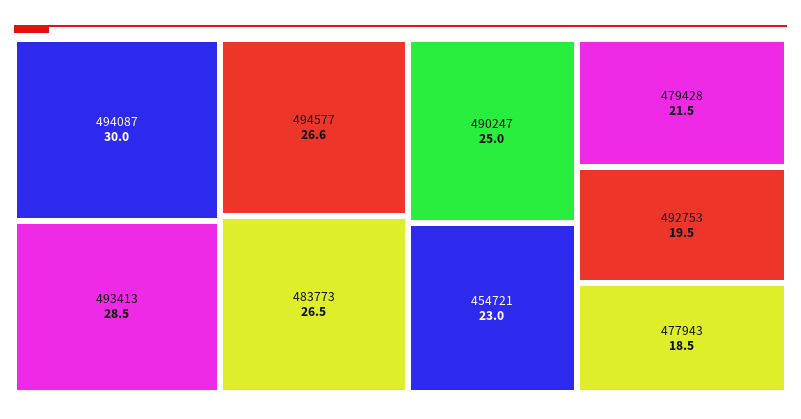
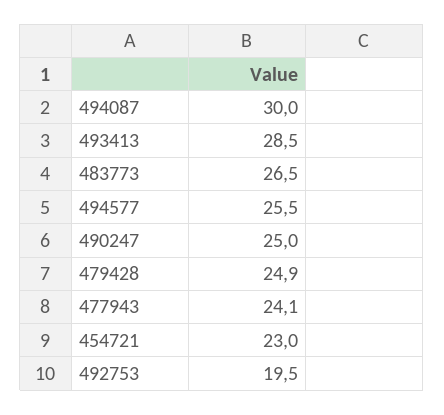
  {
    "494087": 30,
    "493413": 28.5,
-   "494577": 26.6,
+   "494577": 25.5,
    "483773": 26.5,
    "490247": 25,
    "454721": 23,
-   "479428": 21.5,
+   "479428": 24.9,
    "492753": 19.5,
-   "477943": 18.5
+   "477943": 24.1
  }

